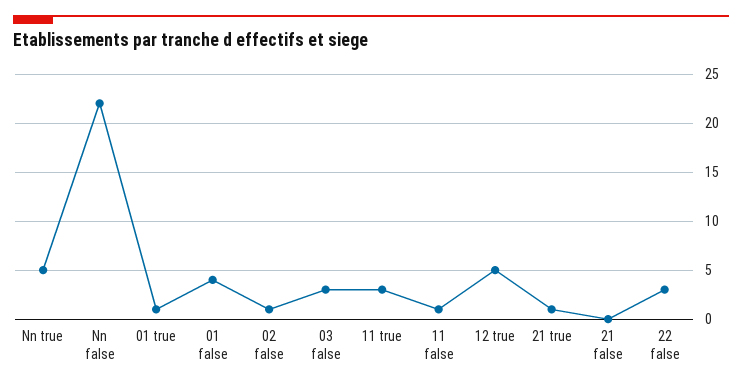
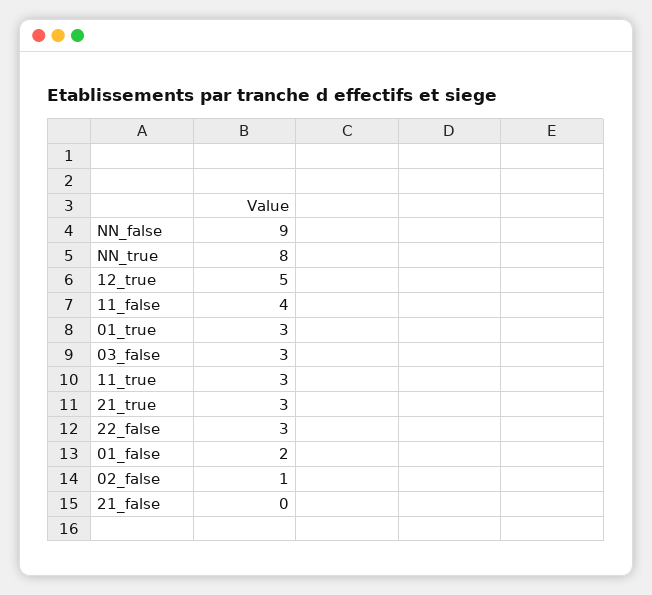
  {
-   "Nn true": 5,
+   "Nn true": 8,
-   "Nn false": 22,
+   "Nn false": 9,
-   "01 true": 1,
+   "01 true": 3,
-   "01 false": 4,
+   "01 false": 2,
    "02 false": 1,
    "03 false": 3,
    "11 true": 3,
-   "11 false": 1,
+   "11 false": 4,
    "12 true": 5,
-   "21 true": 1,
+   "21 true": 3,
    "21 false": 0,
    "22 false": 3
  }

